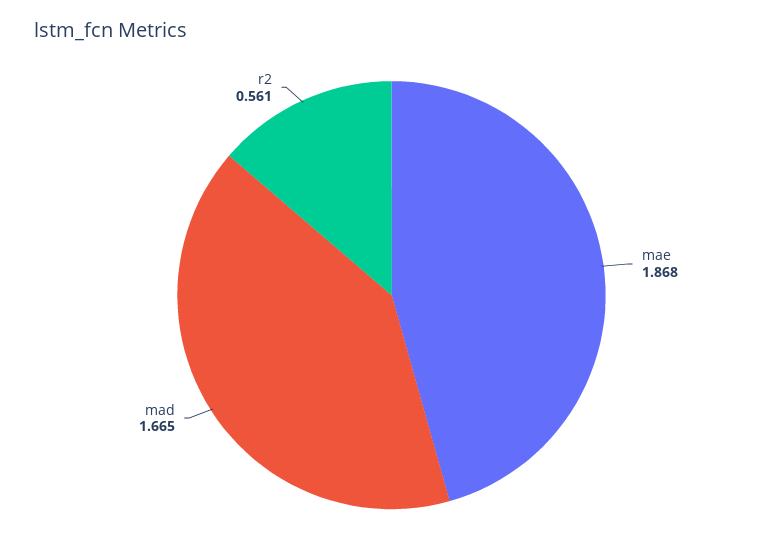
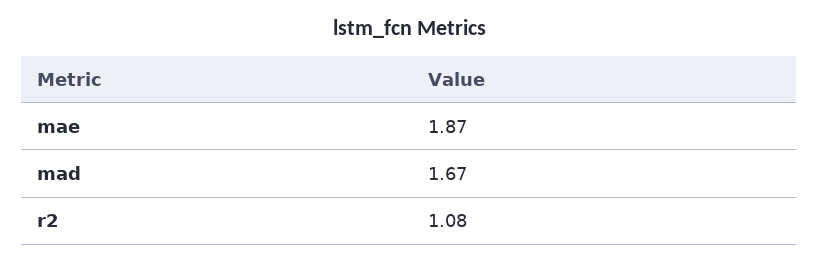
  {
    "mae": 1.868,
    "mad": 1.665,
-   "r2": 0.561
+   "r2": 1.08
  }

